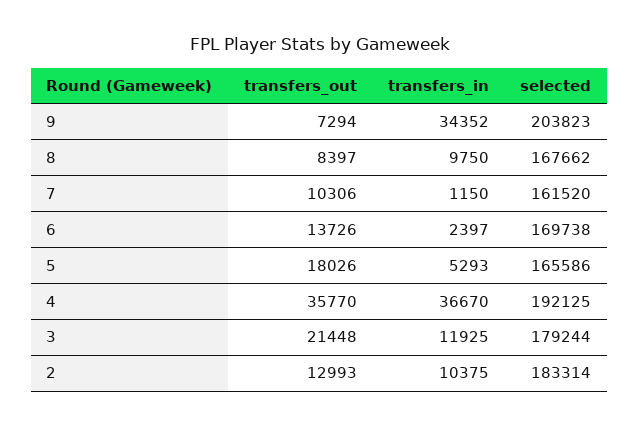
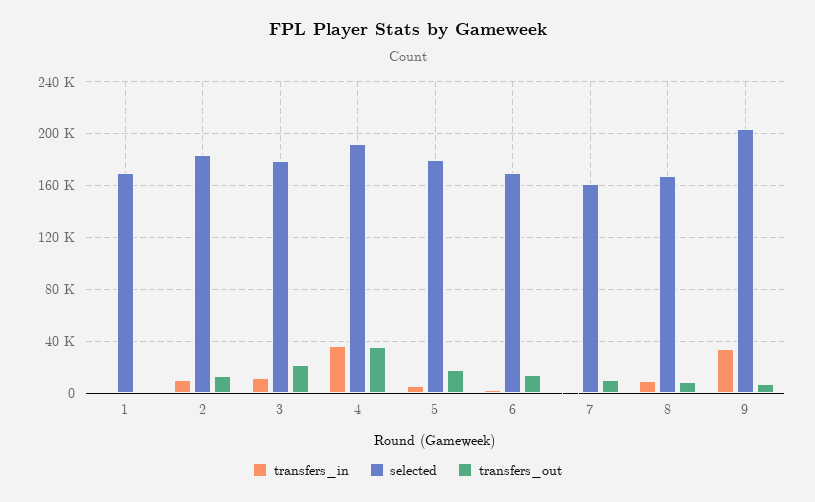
  {
    "transfers_out": {
      "9": 7294,
      "8": 8397,
      "7": 10306,
      "6": 13726,
      "5": 18026,
      "4": 35770,
      "3": 21448,
-     "2": 12993
+     "2": 12993,
+     "1": 0
    },
    "transfers_in": {
      "9": 34352,
      "8": 9750,
      "7": 1150,
      "6": 2397,
      "5": 5293,
      "4": 36670,
      "3": 11925,
-     "2": 10375
+     "2": 10375,
+     "1": 0
    },
    "selected": {
      "9": 203823,
      "8": 167662,
      "7": 161520,
      "6": 169738,
-     "5": 165586,
+     "5": 180000,
      "4": 192125,
      "3": 179244,
-     "2": 183314
+     "2": 183314,
+     "1": 170000
    }
  }

